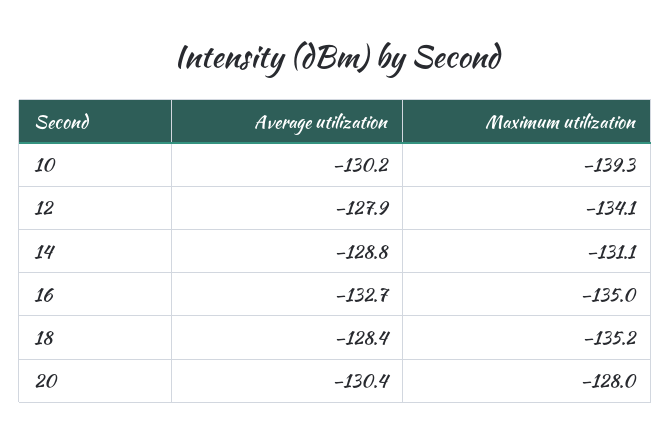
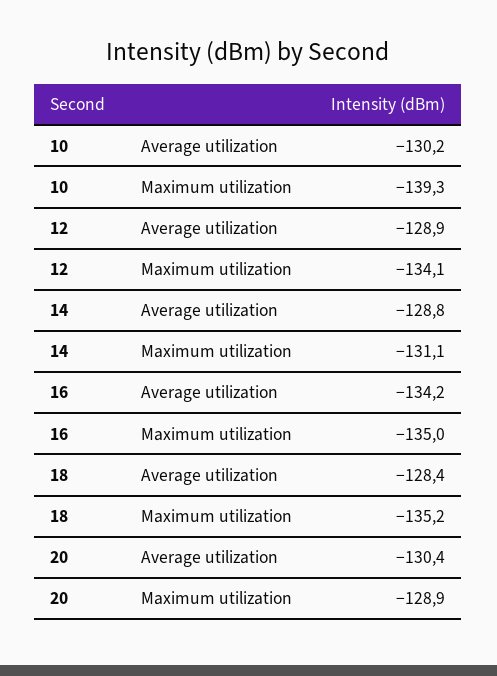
  {
    "Average utilization": {
      "10": -130.2,
-     "12": -127.9,
+     "12": -128.9,
      "14": -128.8,
-     "16": -132.7,
+     "16": -134.2,
      "18": -128.4,
      "20": -130.4
    },
    "Maximum utilization": {
      "10": -139.3,
      "12": -134.1,
      "14": -131.1,
      "16": -135,
      "18": -135.2,
-     "20": -128
+     "20": -128.9
    }
  }

